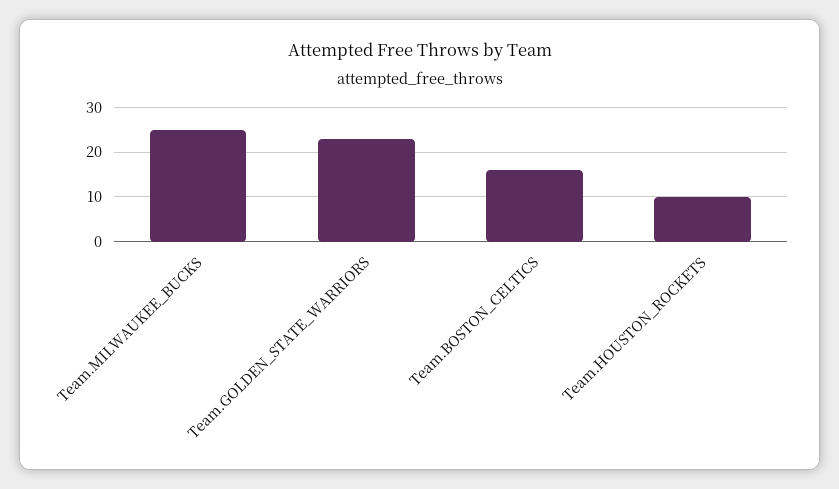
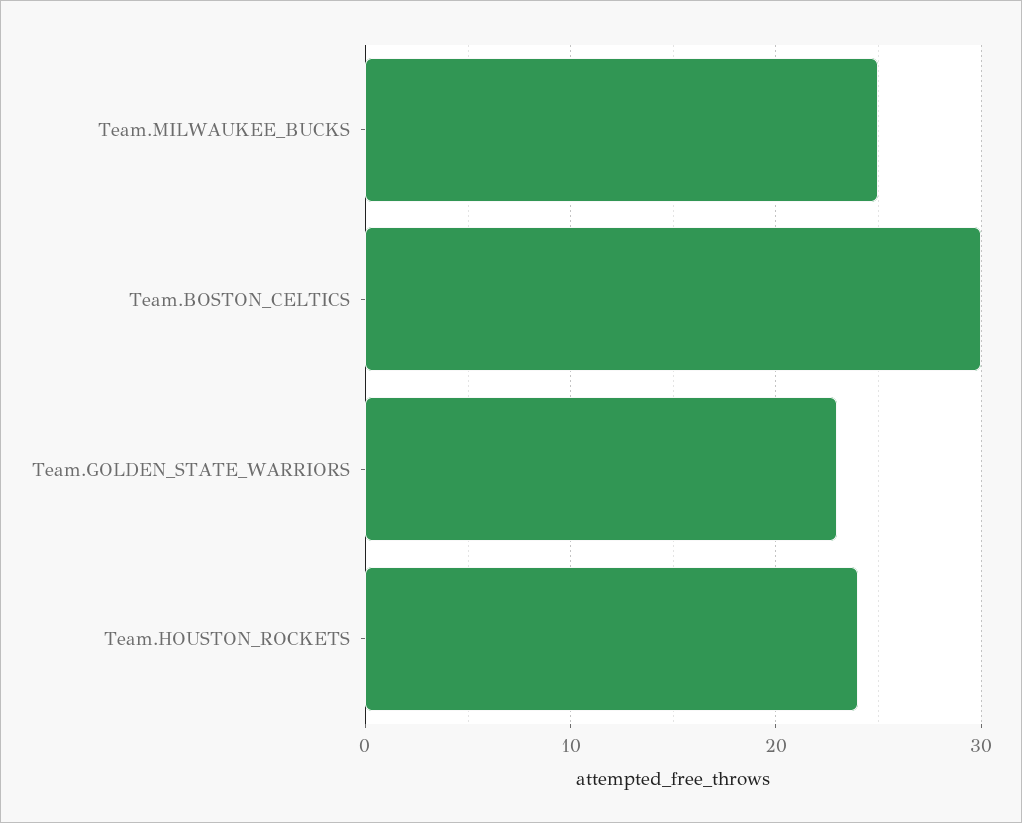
  {
    "Team.MILWAUKEE_BUCKS": 25,
    "Team.GOLDEN_STATE_WARRIORS": 23,
-   "Team.BOSTON_CELTICS": 15,
+   "Team.BOSTON_CELTICS": 30,
-   "Team.HOUSTON_ROCKETS": 10
+   "Team.HOUSTON_ROCKETS": 24
  }

